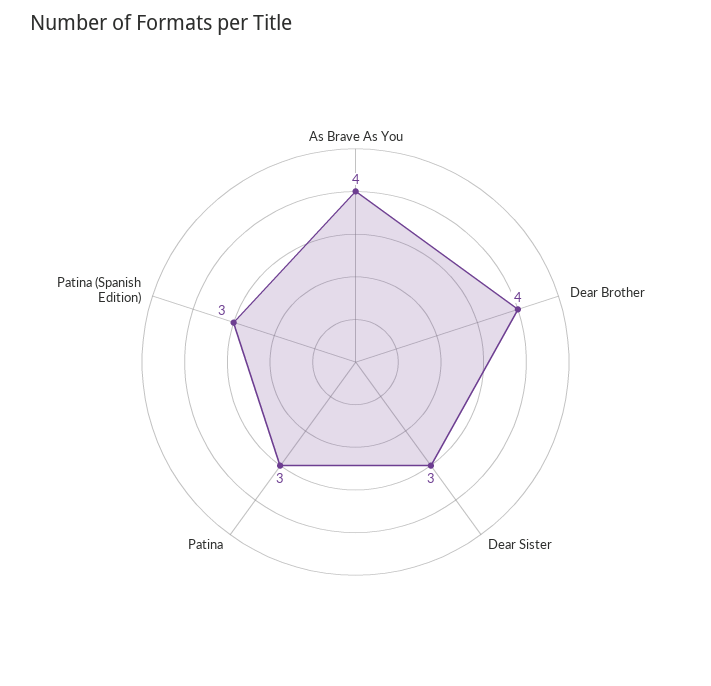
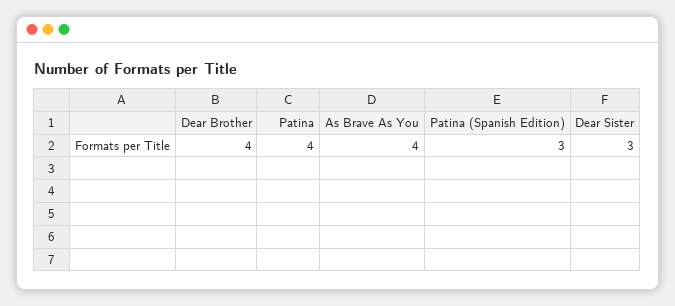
  {
    "As Brave As You": 4,
    "Dear Brother": 4,
    "Dear Sister": 3,
-   "Patina": 3,
+   "Patina": 4,
    "Patina (Spanish Edition)": 3
  }

